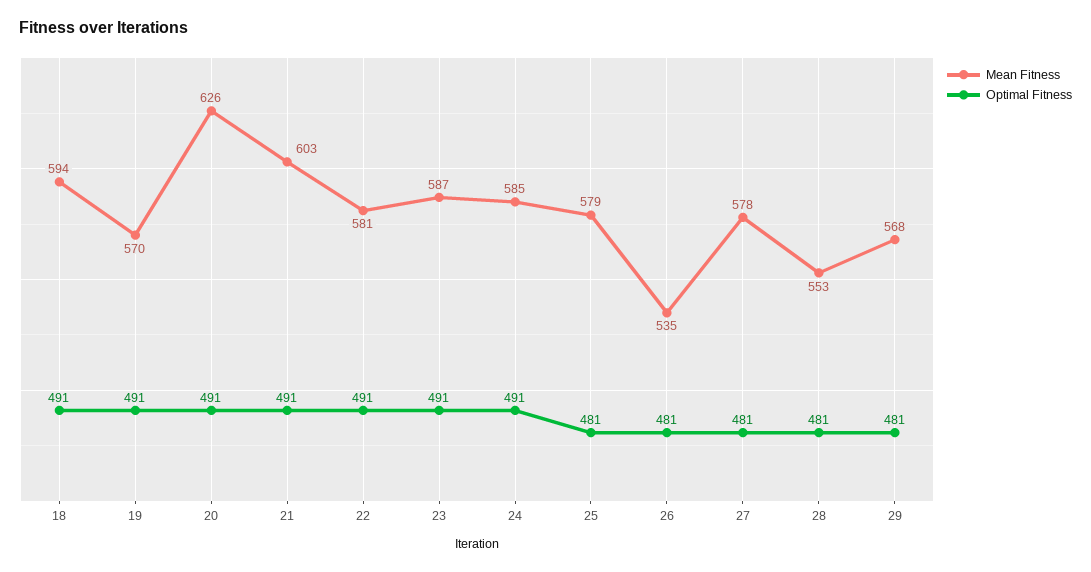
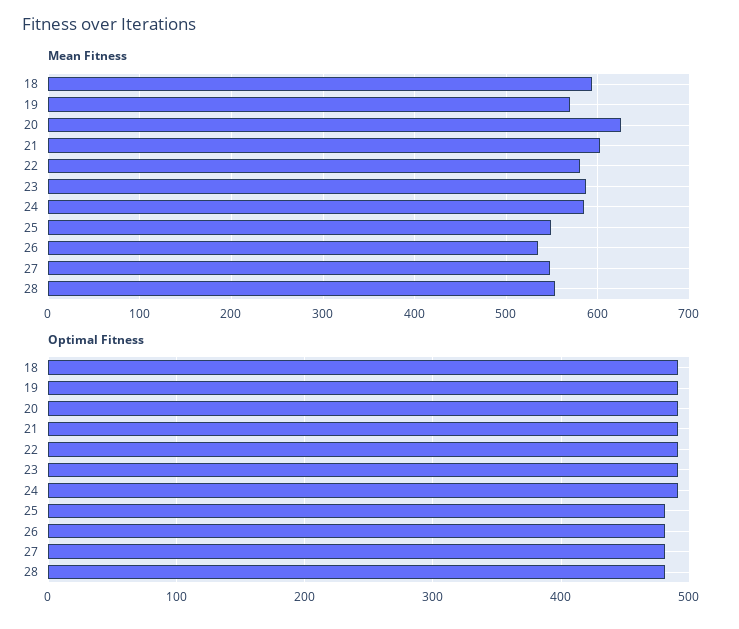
  {
    "Mean Fitness": {
      "18": 594,
      "19": 570,
      "20": 626,
      "21": 603,
      "22": 581,
      "23": 587,
      "24": 585,
-     "25": 579,
+     "25": 550,
      "26": 535,
-     "27": 578,
+     "27": 550,
-     "28": 553,
+     "28": 553
-     "29": 568
    },
    "Optimal Fitness": {
      "18": 491,
      "19": 491,
      "20": 491,
      "21": 491,
      "22": 491,
      "23": 491,
      "24": 491,
      "25": 481,
      "26": 481,
      "27": 481,
-     "28": 481,
+     "28": 481
-     "29": 481
    }
  }

